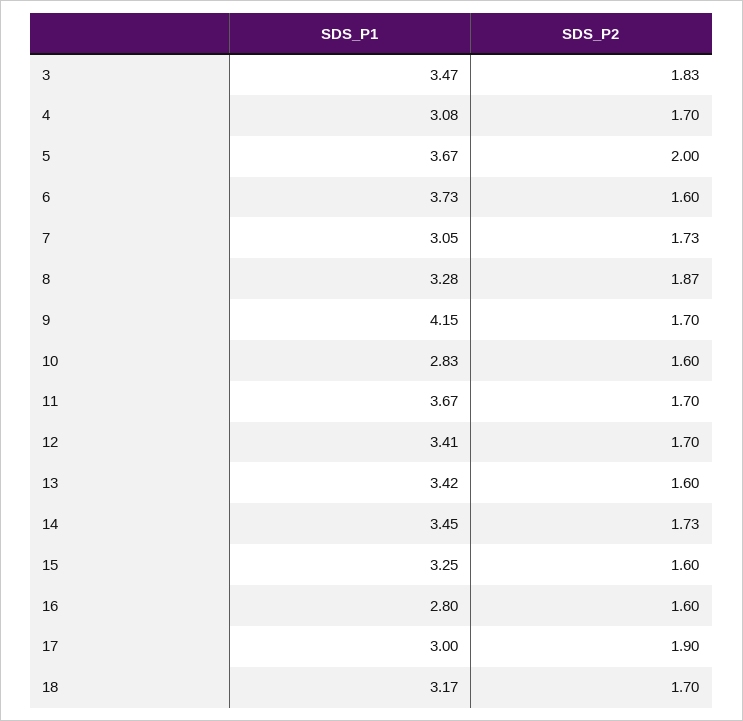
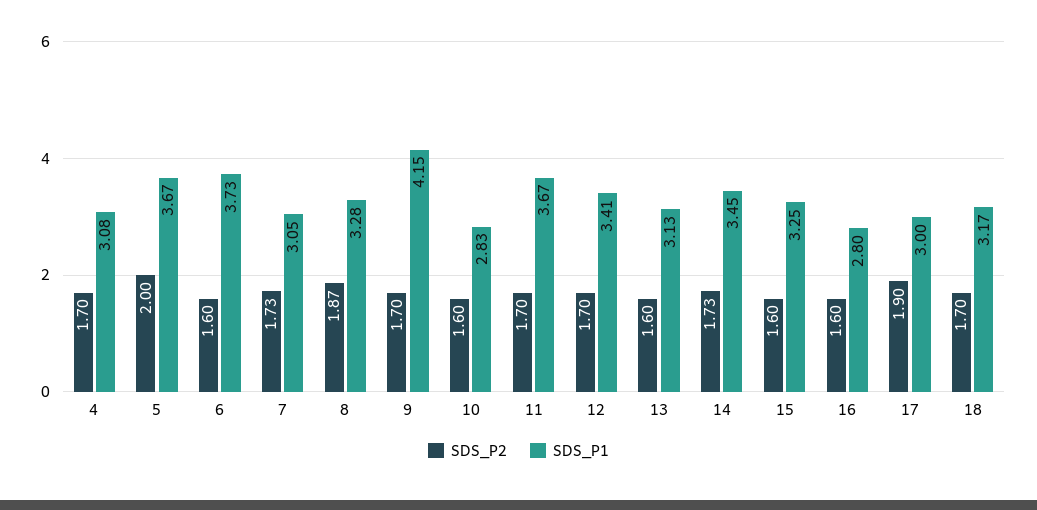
  {
    "SDS_P1": {
-     "3": 3.47,
      "4": 3.08,
      "5": 3.67,
      "6": 3.73,
      "7": 3.05,
      "8": 3.28,
      "9": 4.15,
      "10": 2.83,
      "11": 3.67,
      "12": 3.41,
-     "13": 3.42,
+     "13": 3.13,
      "14": 3.45,
      "15": 3.25,
      "16": 2.8,
      "17": 3,
      "18": 3.17
    },
    "SDS_P2": {
-     "3": 1.83,
      "4": 1.7,
      "5": 2,
      "6": 1.6,
      "7": 1.73,
      "8": 1.87,
      "9": 1.7,
      "10": 1.6,
      "11": 1.7,
      "12": 1.7,
      "13": 1.6,
      "14": 1.73,
      "15": 1.6,
      "16": 1.6,
      "17": 1.9,
      "18": 1.7
    }
  }

